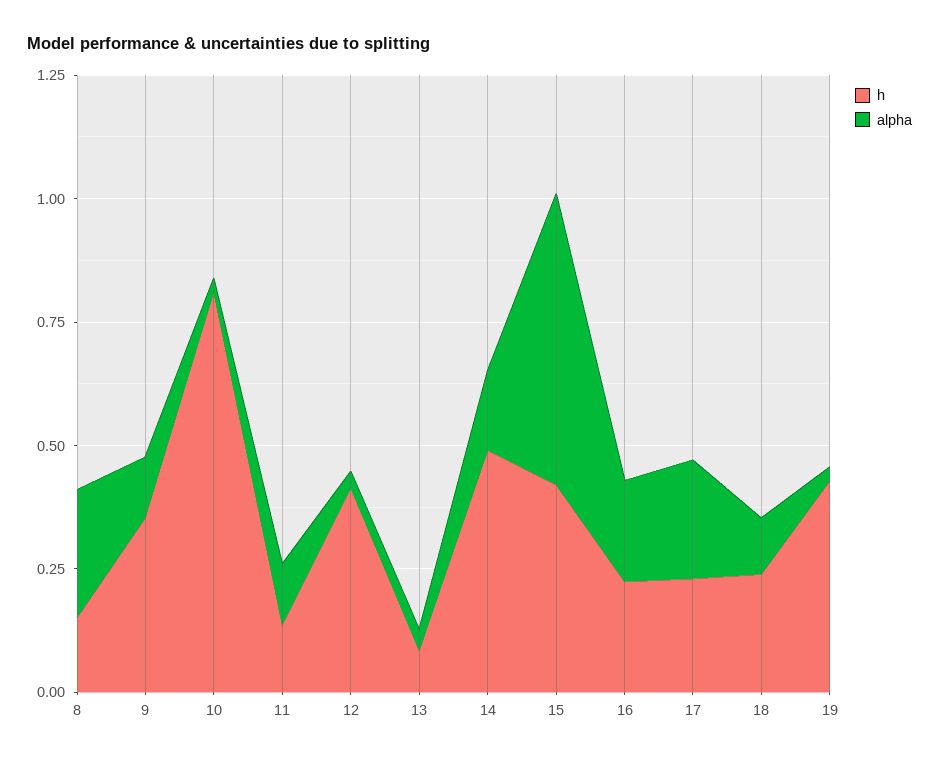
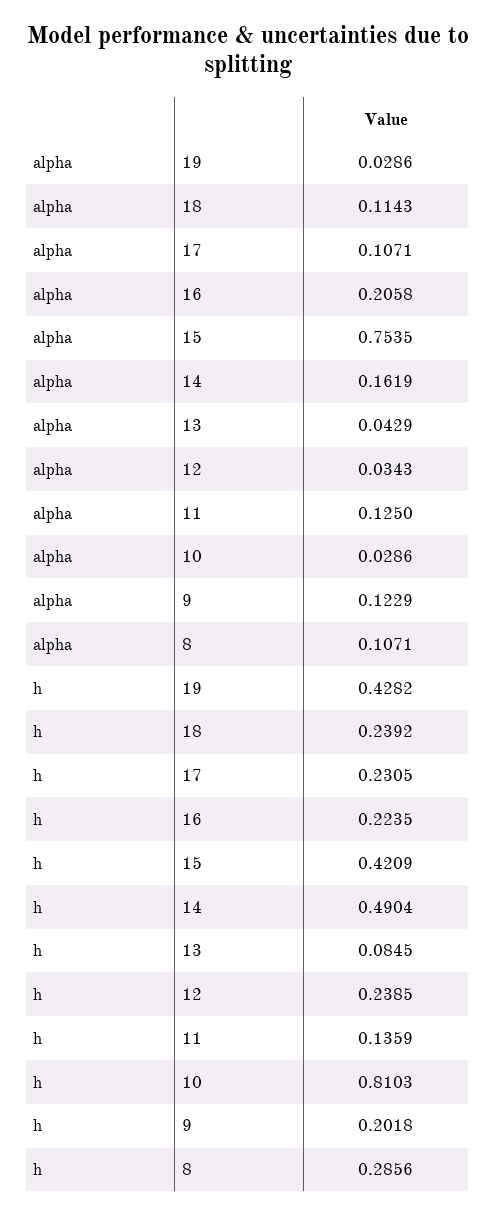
  {
    "h": {
-     "8": 0.15,
+     "8": 0.2856,
-     "9": 0.35,
+     "9": 0.2018,
      "10": 0.8103,
      "11": 0.1359,
-     "12": 0.4,
+     "12": 0.2385,
      "13": 0.0845,
      "14": 0.4904,
      "15": 0.4209,
      "16": 0.2235,
      "17": 0.2305,
      "18": 0.2392,
      "19": 0.4282
    },
    "alpha": {
-     "8": 0.25,
+     "8": 0.1071,
      "9": 0.1229,
      "10": 0.0286,
      "11": 0.125,
      "12": 0.0343,
      "13": 0.0429,
      "14": 0.1619,
-     "15": 0.6,
+     "15": 0.7535,
      "16": 0.2058,
-     "17": 0.25,
+     "17": 0.1071,
      "18": 0.1143,
      "19": 0.0286
    }
  }

